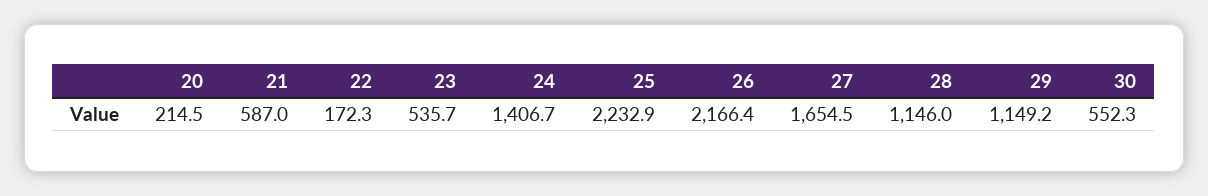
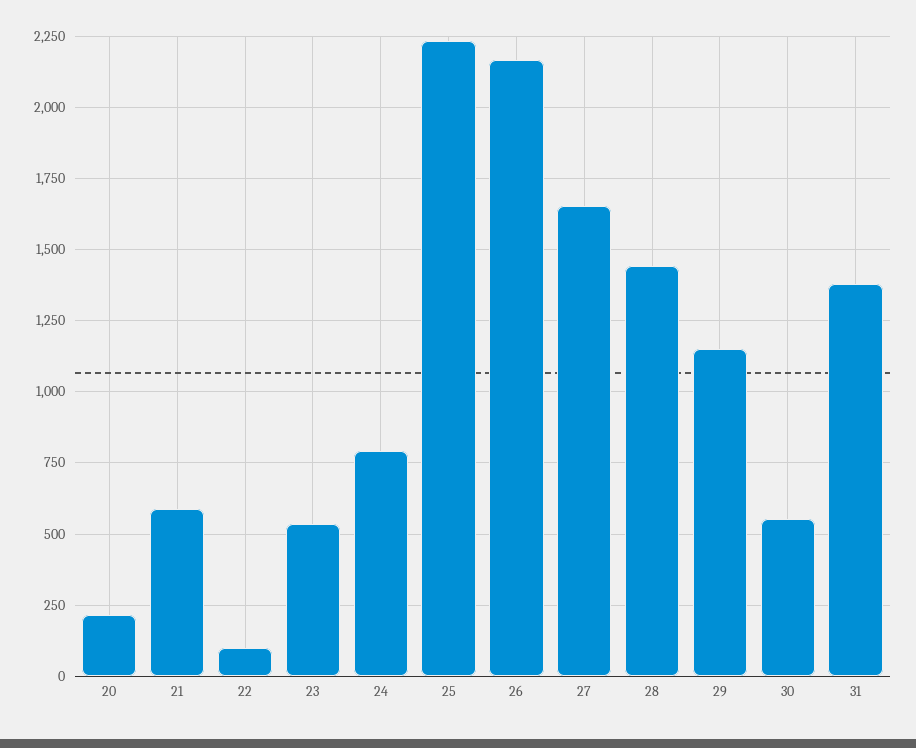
  {
    "20": 214.5,
    "21": 587,
-   "22": 172.3,
+   "22": 100,
    "23": 535.7,
-   "24": 1406.7,
+   "24": 800,
    "25": 2232.9,
    "26": 2166.4,
    "27": 1654.5,
-   "28": 1146,
+   "28": 1450,
    "29": 1149.2,
-   "30": 552.3
+   "30": 552.3,
+   "31": 1375
  }

